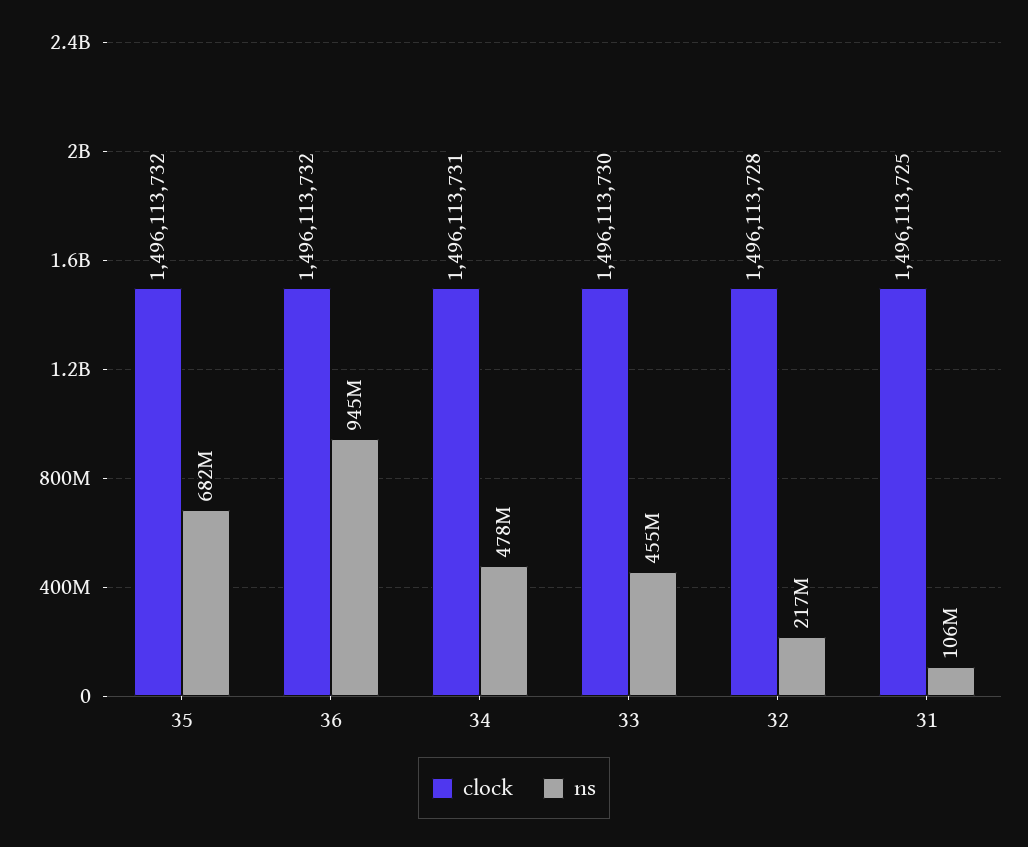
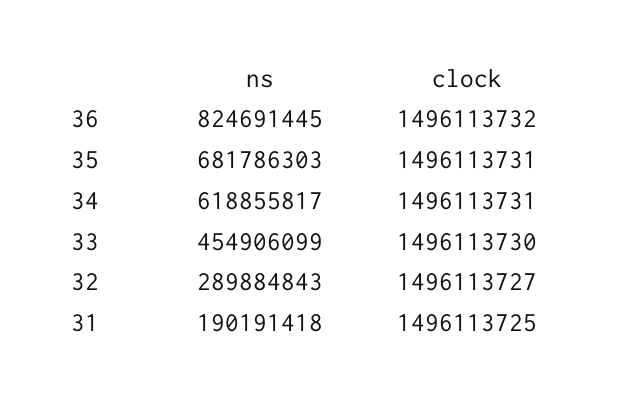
  {
    "clock": {
-     "35": 1496113732,
+     "35": 1496113731,
      "36": 1496113732,
      "34": 1496113731,
      "33": 1496113730,
-     "32": 1496113728,
+     "32": 1496113727,
      "31": 1496113725
    },
    "ns": {
      "35": 681786303,
-     "36": 945000000,
+     "36": 824691445,
-     "34": 478000000,
+     "34": 618855817,
      "33": 454906099,
-     "32": 217000000,
+     "32": 289884843,
-     "31": 106000000
+     "31": 190191418
    }
  }

